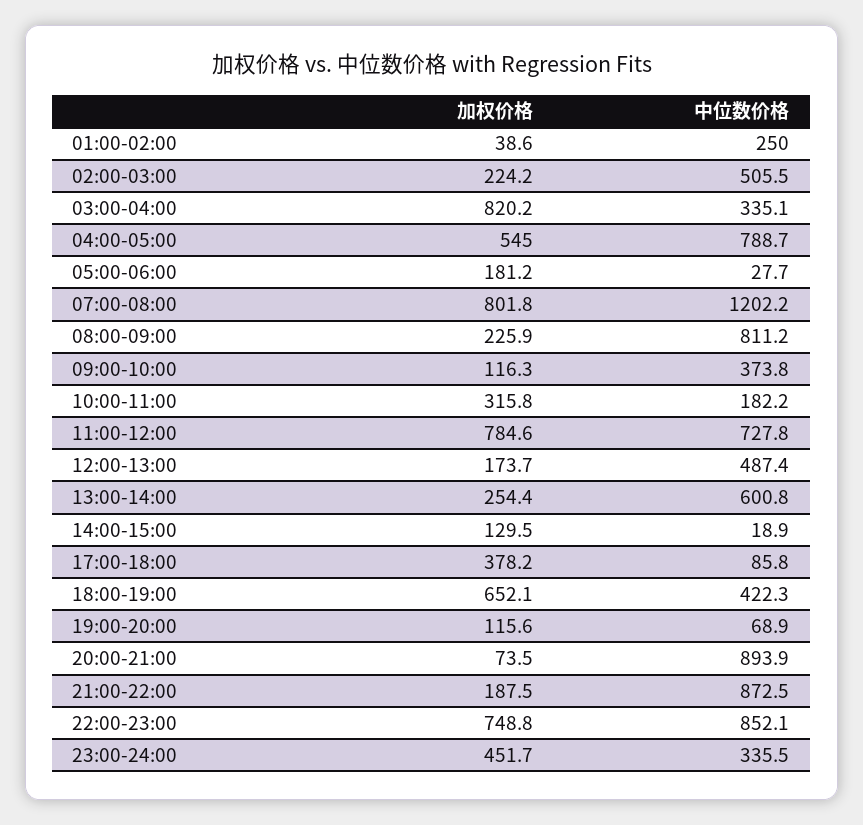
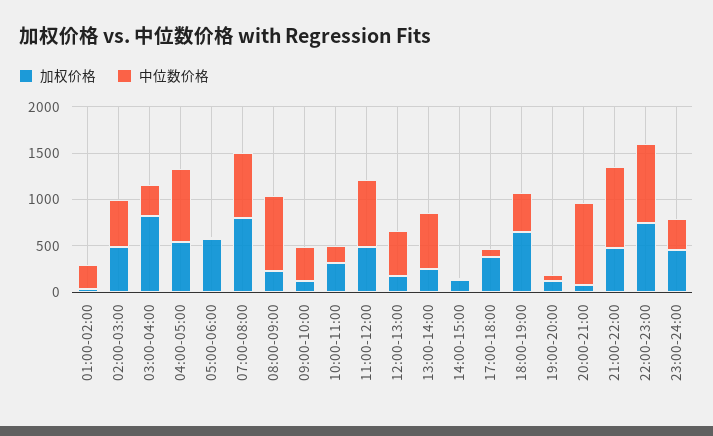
  {
    "加权价格": {
      "01:00-02:00": 38.6,
-     "02:00-03:00": 224.2,
+     "02:00-03:00": 500,
      "03:00-04:00": 820.2,
      "04:00-05:00": 545,
-     "05:00-06:00": 181.2,
+     "05:00-06:00": 600,
      "07:00-08:00": 801.8,
      "08:00-09:00": 225.9,
      "09:00-10:00": 116.3,
      "10:00-11:00": 315.8,
-     "11:00-12:00": 784.6,
+     "11:00-12:00": 500,
      "12:00-13:00": 173.7,
      "13:00-14:00": 254.4,
      "14:00-15:00": 129.5,
      "17:00-18:00": 378.2,
      "18:00-19:00": 652.1,
      "19:00-20:00": 115.6,
      "20:00-21:00": 73.5,
-     "21:00-22:00": 187.5,
+     "21:00-22:00": 500,
      "22:00-23:00": 748.8,
      "23:00-24:00": 451.7
    },
    "中位数价格": {
      "01:00-02:00": 250,
      "02:00-03:00": 505.5,
      "03:00-04:00": 335.1,
      "04:00-05:00": 788.7,
      "05:00-06:00": 27.7,
-     "07:00-08:00": 1202.2,
+     "07:00-08:00": 700,
      "08:00-09:00": 811.2,
      "09:00-10:00": 373.8,
      "10:00-11:00": 182.2,
      "11:00-12:00": 727.8,
      "12:00-13:00": 487.4,
      "13:00-14:00": 600.8,
      "14:00-15:00": 18.9,
      "17:00-18:00": 85.8,
      "18:00-19:00": 422.3,
      "19:00-20:00": 68.9,
      "20:00-21:00": 893.9,
      "21:00-22:00": 872.5,
      "22:00-23:00": 852.1,
      "23:00-24:00": 335.5
    }
  }

